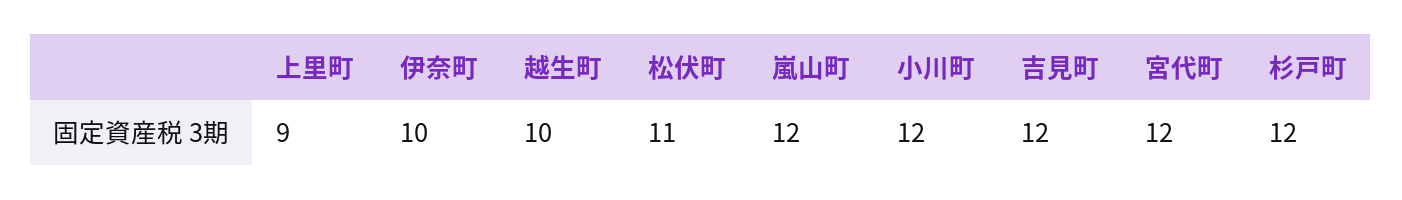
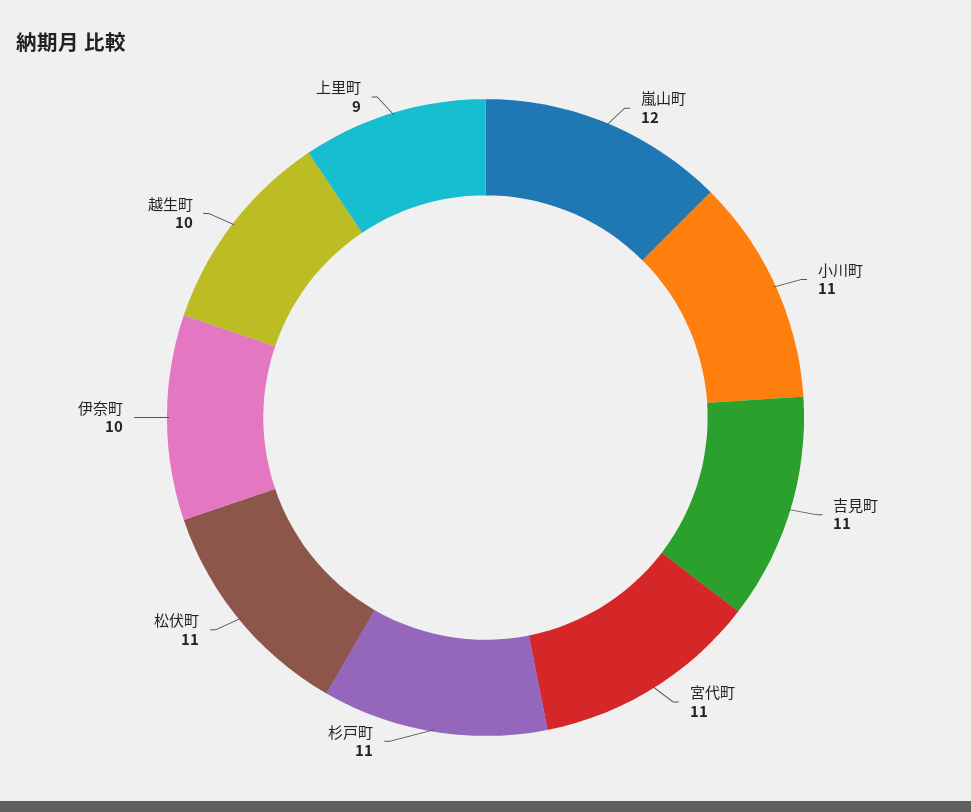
  {
    "上里町": 9,
    "伊奈町": 10,
    "越生町": 10,
    "松伏町": 11,
    "嵐山町": 12,
-   "小川町": 12,
+   "小川町": 11,
-   "吉見町": 12,
+   "吉見町": 11,
-   "宮代町": 12,
+   "宮代町": 11,
-   "杉戸町": 12
+   "杉戸町": 11
  }

